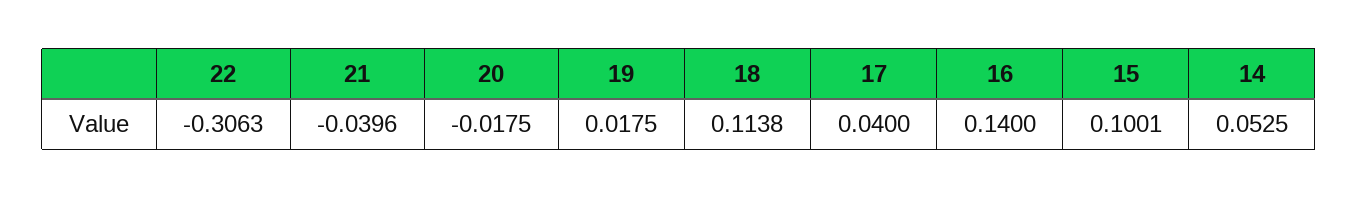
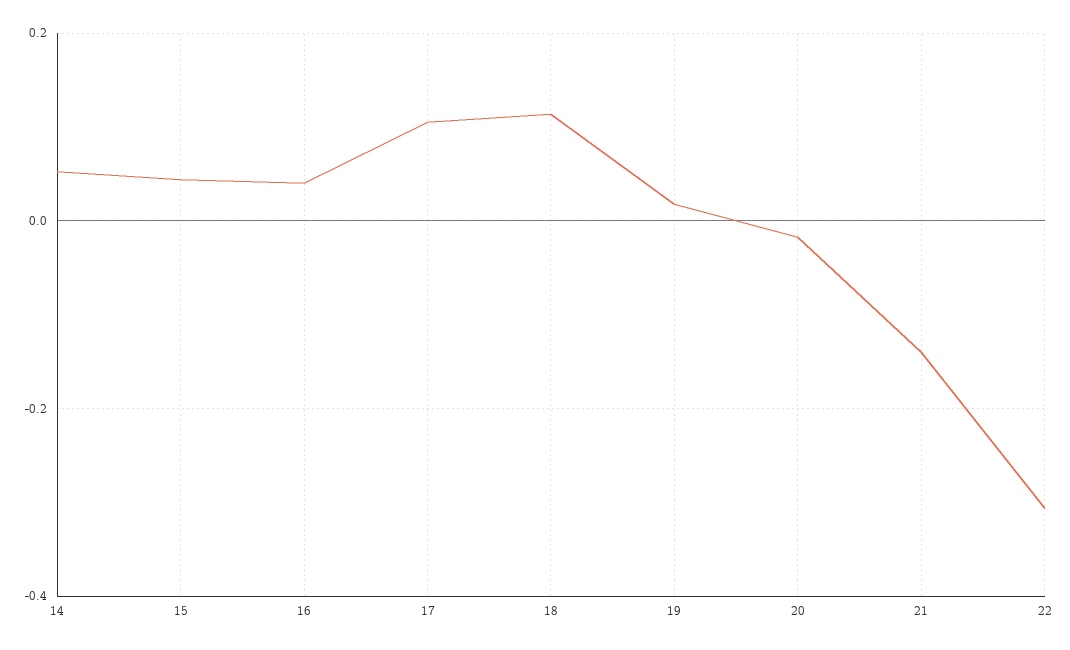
  {
    "22": -0.3063,
-   "21": -0.0396,
+   "21": -0.14,
    "20": -0.0175,
    "19": 0.0175,
    "18": 0.1138,
-   "17": 0.04,
+   "17": 0.1,
-   "16": 0.14,
+   "16": 0.04,
-   "15": 0.1001,
+   "15": 0.04,
    "14": 0.0525
  }

